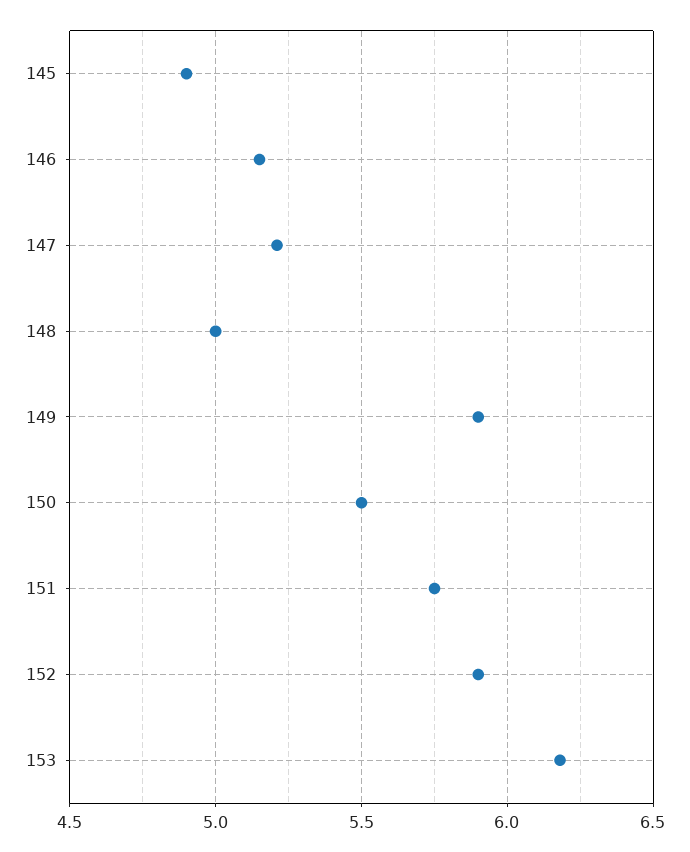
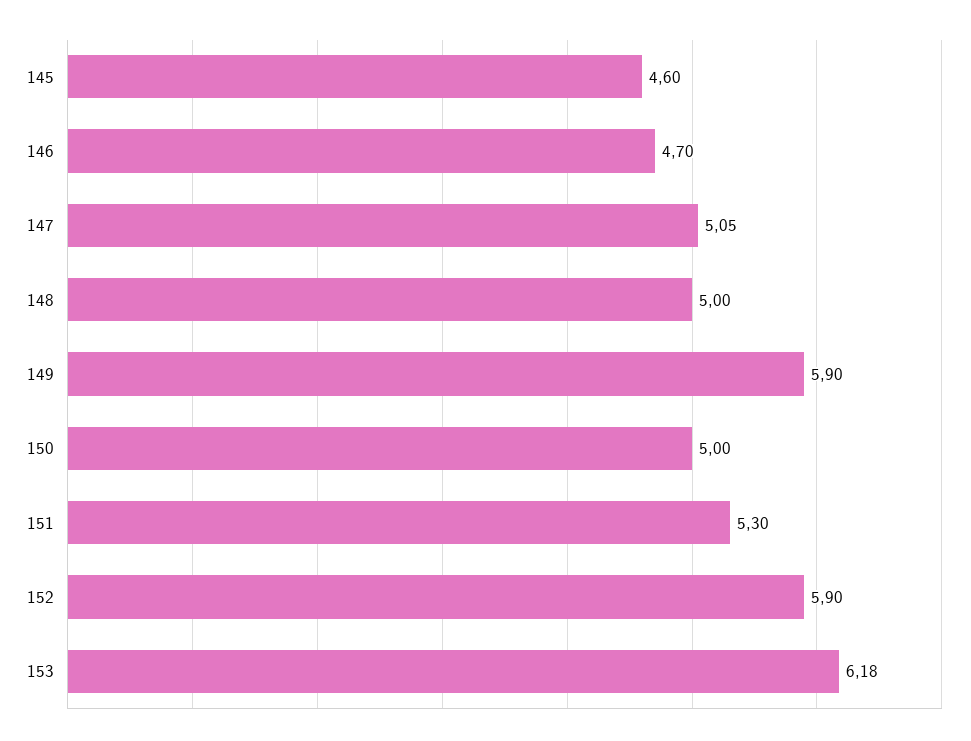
  {
-   "145": 4.9,
+   "145": 4.6,
-   "146": 5.15,
+   "146": 4.7,
-   "147": 5.2,
+   "147": 5.05,
    "148": 5,
    "149": 5.9,
-   "150": 5.5,
+   "150": 5,
-   "151": 5.75,
+   "151": 5.3,
    "152": 5.9,
    "153": 6.18
  }

